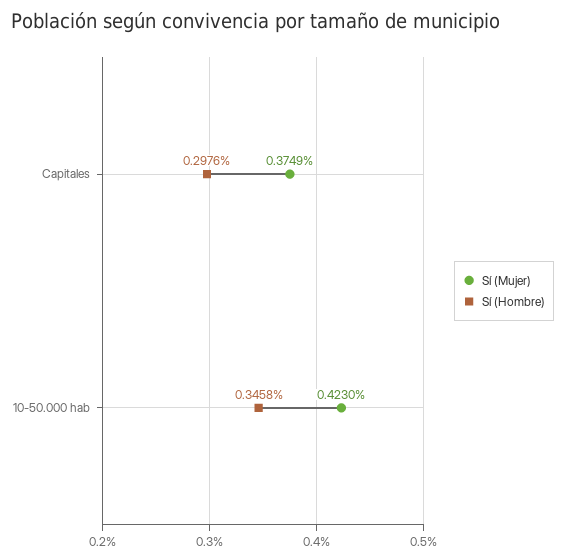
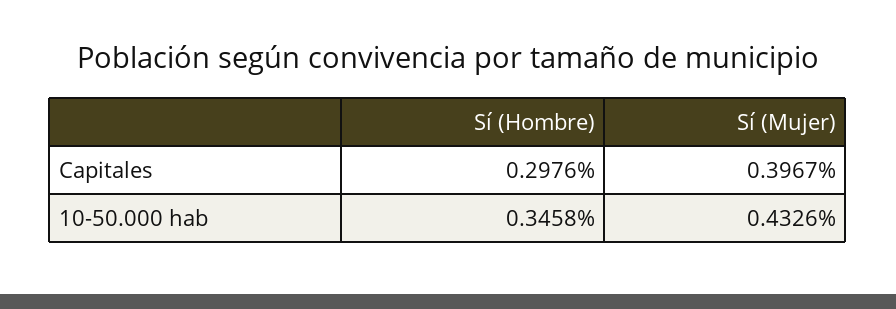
  {
    "Sí (Mujer)": {
-     "Capitales": 0.3749,
+     "Capitales": 0.3967,
-     "10-50.000 hab": 0.423
+     "10-50.000 hab": 0.4326
    },
    "Sí (Hombre)": {
      "Capitales": 0.2976,
      "10-50.000 hab": 0.3458
    }
  }

